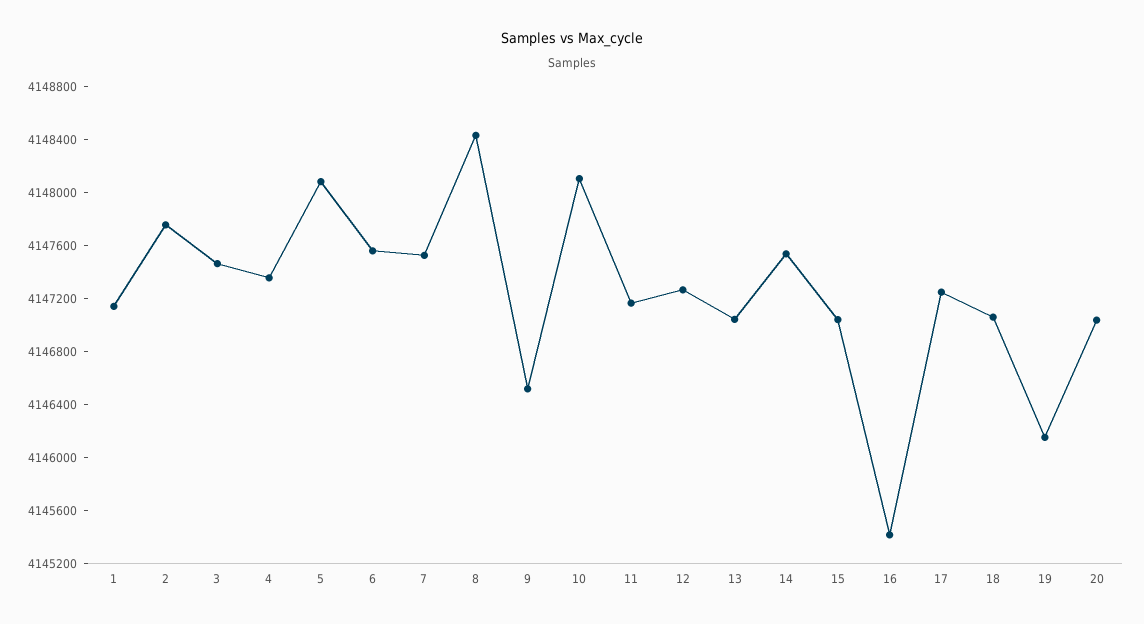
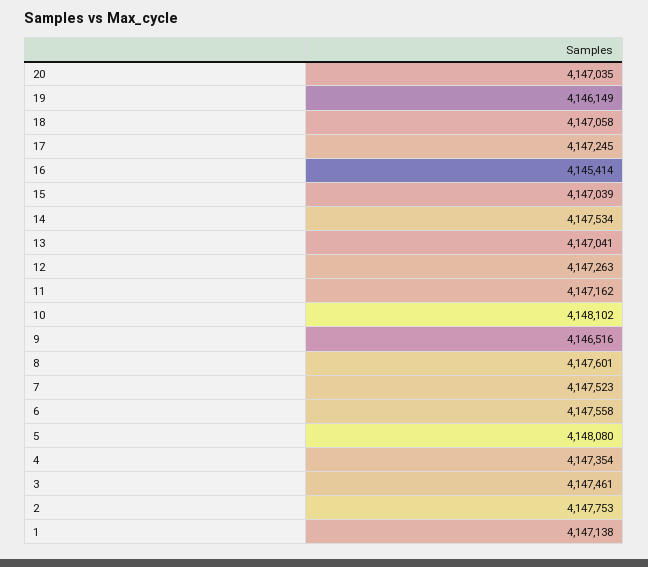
  {
    "1": 4147138,
    "2": 4147753,
    "3": 4147461,
    "4": 4147354,
    "5": 4148080,
    "6": 4147558,
    "7": 4147523,
-   "8": 4148400,
+   "8": 4147601,
    "9": 4146516,
    "10": 4148102,
    "11": 4147162,
    "12": 4147263,
    "13": 4147041,
    "14": 4147534,
    "15": 4147039,
    "16": 4145414,
    "17": 4147245,
    "18": 4147058,
    "19": 4146149,
    "20": 4147035
  }

